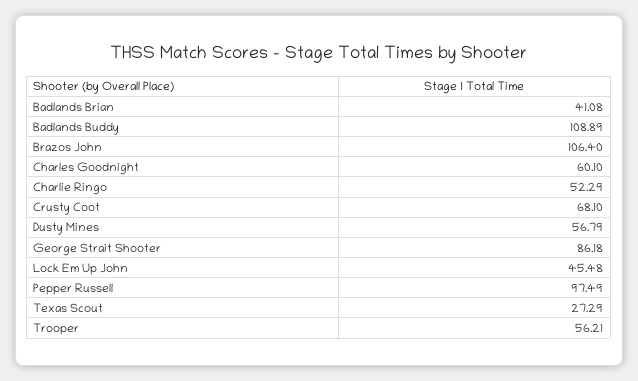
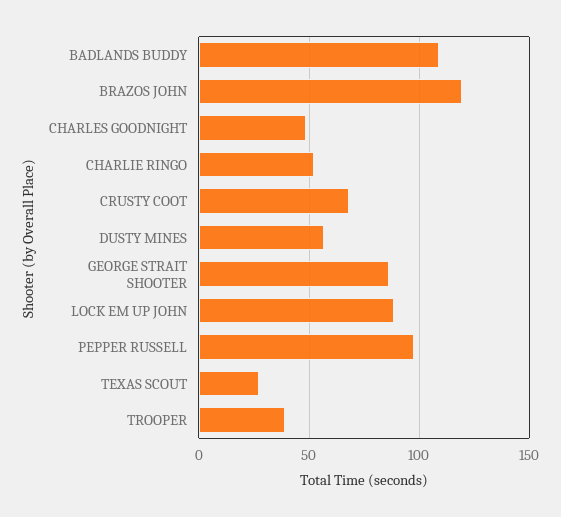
  {
-   "Badlands Brian": 41.08,
    "Badlands Buddy": 108.89,
-   "Brazos John": 106.4,
+   "Brazos John": 120,
-   "Charles Goodnight": 60.1,
+   "Charles Goodnight": 50,
    "Charlie Ringo": 52.29,
    "Crusty Coot": 68.1,
    "Dusty Mines": 56.79,
    "George Strait Shooter": 86.18,
-   "Lock Em Up John": 45.48,
+   "Lock Em Up John": 90,
    "Pepper Russell": 97.49,
    "Texas Scout": 27.29,
-   "Trooper": 56.21
+   "Trooper": 40
  }

